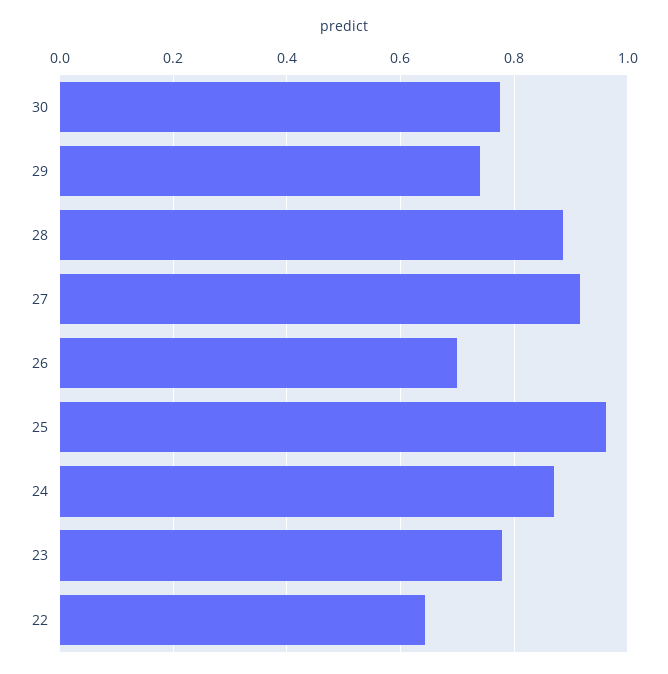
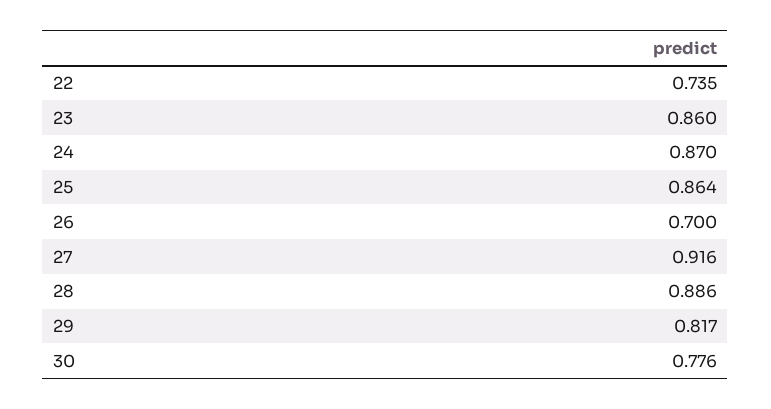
  {
    "30": 0.776,
-   "29": 0.74,
+   "29": 0.817,
    "28": 0.886,
    "27": 0.916,
    "26": 0.7,
-   "25": 0.96,
+   "25": 0.864,
    "24": 0.87,
-   "23": 0.78,
+   "23": 0.86,
-   "22": 0.64
+   "22": 0.735
  }

